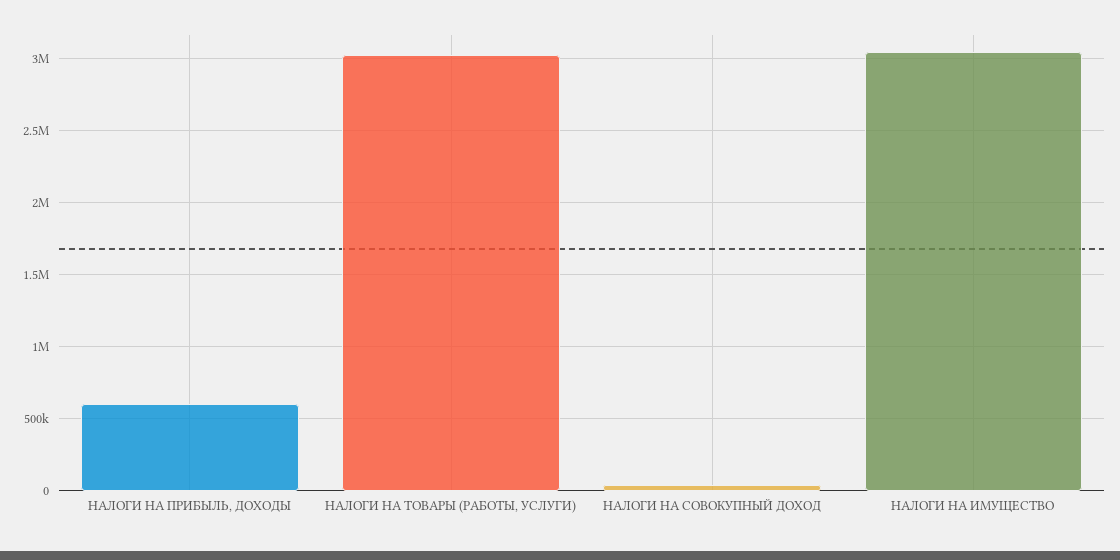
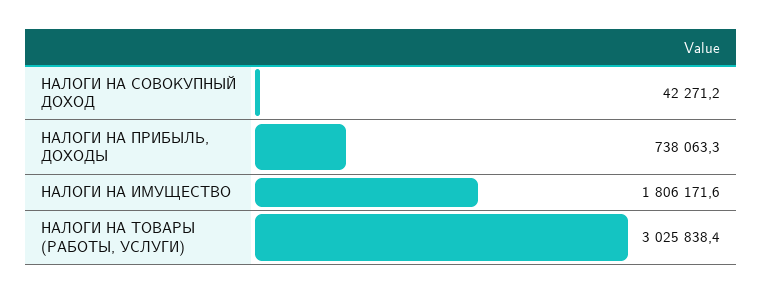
  {
-   "НАЛОГИ НА ПРИБЫЛЬ, ДОХОДЫ": 600000,
+   "НАЛОГИ НА ПРИБЫЛЬ, ДОХОДЫ": 738063.3,
    "НАЛОГИ НА ТОВАРЫ (РАБОТЫ, УСЛУГИ)": 3025838.4,
    "НАЛОГИ НА СОВОКУПНЫЙ ДОХОД": 42271.2,
-   "НАЛОГИ НА ИМУЩЕСТВО": 3050000
+   "НАЛОГИ НА ИМУЩЕСТВО": 1806171.6
  }

